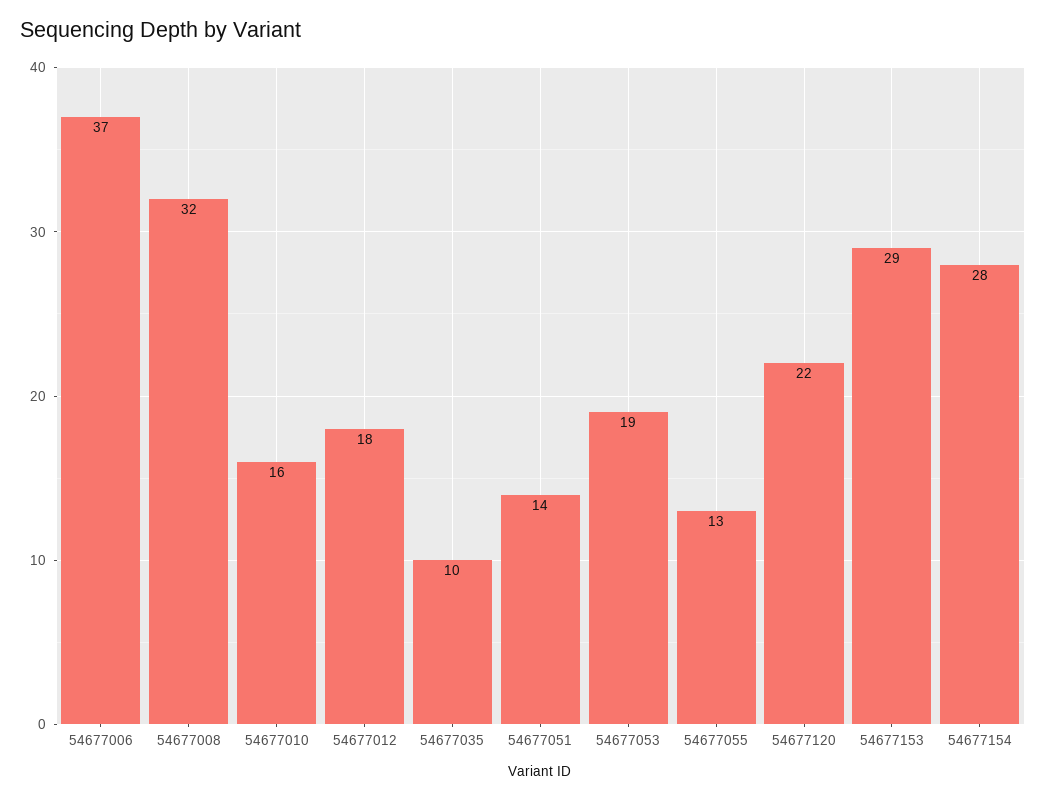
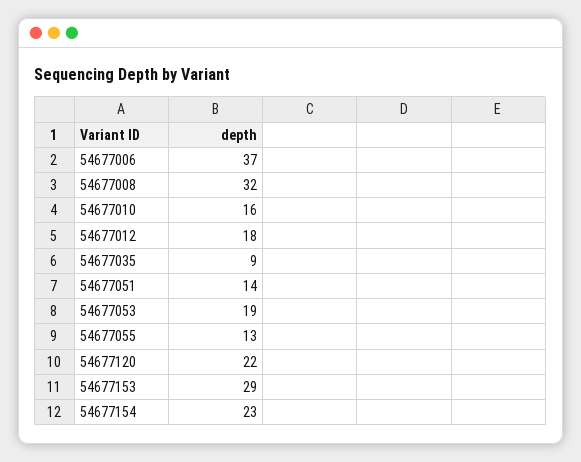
  {
    "54677006": 37,
    "54677008": 32,
    "54677010": 16,
    "54677012": 18,
-   "54677035": 10,
+   "54677035": 9,
    "54677051": 14,
    "54677053": 19,
    "54677055": 13,
    "54677120": 22,
    "54677153": 29,
-   "54677154": 28
+   "54677154": 23
  }

